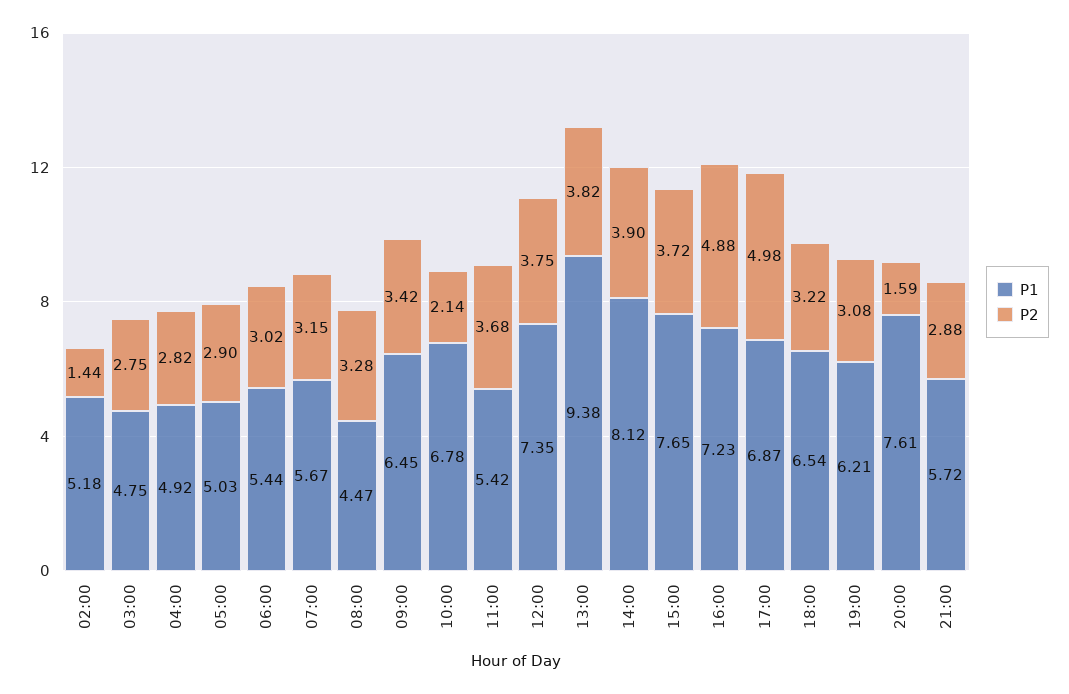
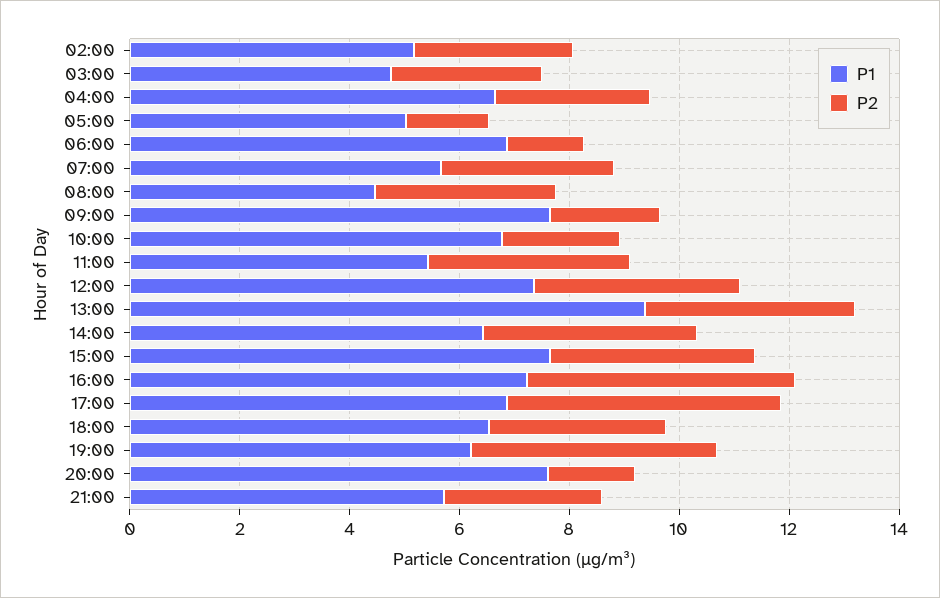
  {
    "P1": {
      "02:00": 5.18,
      "03:00": 4.75,
-     "04:00": 4.92,
+     "04:00": 6.5,
      "05:00": 5.03,
-     "06:00": 5.44,
+     "06:00": 7,
      "07:00": 5.67,
      "08:00": 4.47,
-     "09:00": 6.45,
+     "09:00": 7.5,
      "10:00": 6.78,
      "11:00": 5.42,
      "12:00": 7.35,
      "13:00": 9.38,
-     "14:00": 8.12,
+     "14:00": 6.5,
      "15:00": 7.65,
      "16:00": 7.23,
      "17:00": 6.87,
      "18:00": 6.54,
      "19:00": 6.21,
      "20:00": 7.61,
      "21:00": 5.72
    },
    "P2": {
-     "02:00": 1.44,
+     "02:00": 3,
      "03:00": 2.75,
      "04:00": 2.82,
-     "05:00": 2.9,
+     "05:00": 1.5,
-     "06:00": 3.02,
+     "06:00": 1.5,
      "07:00": 3.15,
      "08:00": 3.28,
-     "09:00": 3.42,
+     "09:00": 2,
      "10:00": 2.14,
      "11:00": 3.68,
      "12:00": 3.75,
      "13:00": 3.82,
      "14:00": 3.9,
      "15:00": 3.72,
      "16:00": 4.88,
      "17:00": 4.98,
      "18:00": 3.22,
-     "19:00": 3.08,
+     "19:00": 4.5,
      "20:00": 1.59,
      "21:00": 2.88
    }
  }

